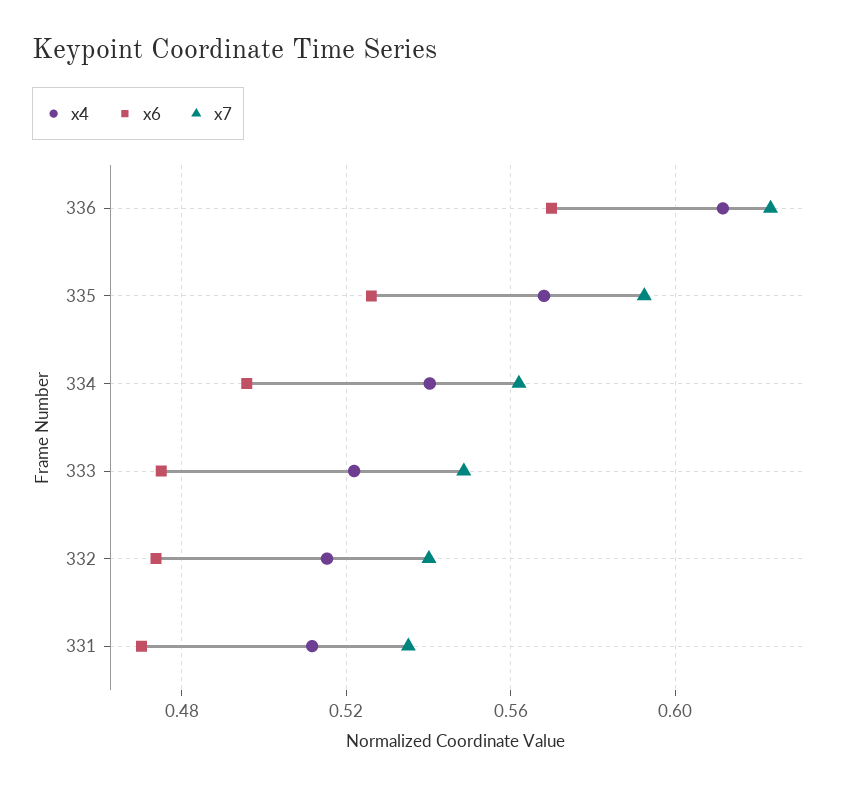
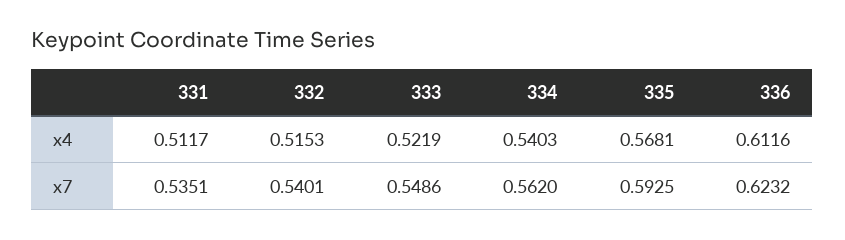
  {
    "x4": {
      "336": 0.6116,
      "335": 0.5681,
      "334": 0.5403,
      "333": 0.5219,
      "332": 0.5153,
      "331": 0.5117
    },
-   "x6": {
-     "336": 0.57,
-     "335": 0.525,
-     "334": 0.495,
-     "333": 0.475,
-     "332": 0.475,
-     "331": 0.47
-   },
    "x7": {
      "336": 0.6232,
      "335": 0.5925,
      "334": 0.562,
      "333": 0.5486,
      "332": 0.5401,
      "331": 0.5351
    }
  }

